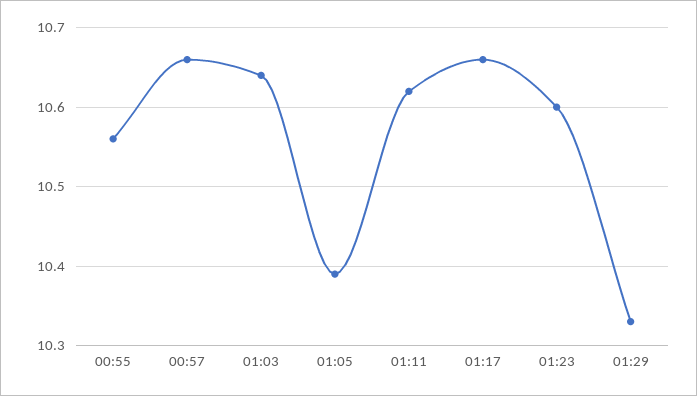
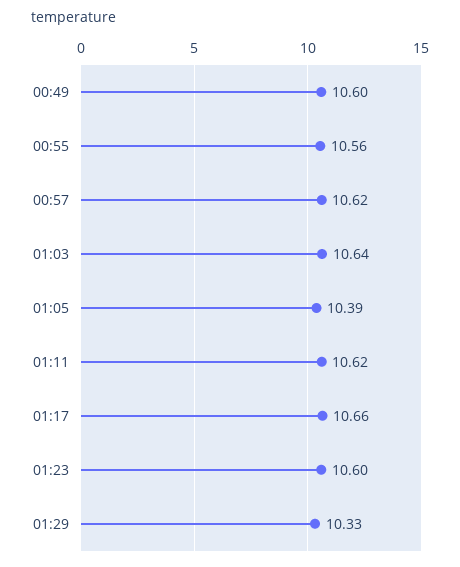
  {
    "00:55": 10.56,
-   "00:57": 10.66,
+   "00:57": 10.62,
    "01:03": 10.64,
    "01:05": 10.39,
    "01:11": 10.62,
    "01:17": 10.66,
    "01:23": 10.6,
-   "01:29": 10.33
+   "01:29": 10.33,
+   "00:49": 10.6
  }

